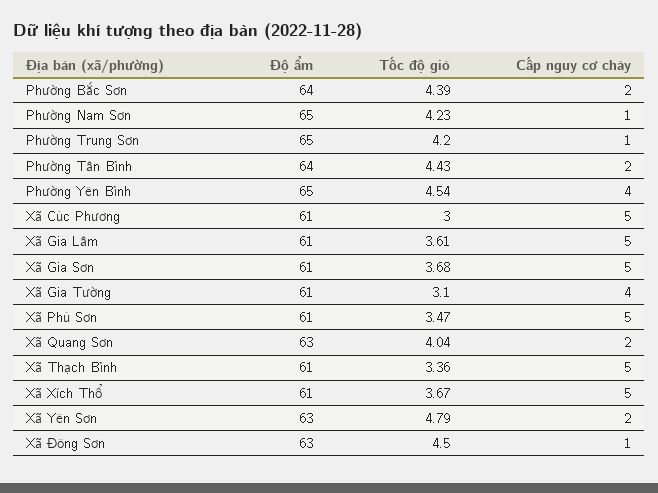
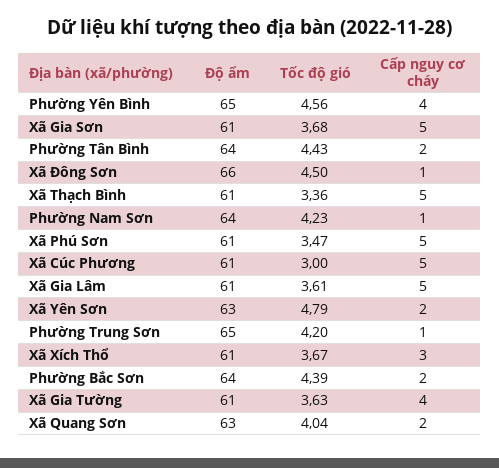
  {
    "Độ ẩm": {
      "Phường Bắc Sơn": 64,
-     "Phường Nam Sơn": 65,
+     "Phường Nam Sơn": 64,
      "Phường Trung Sơn": 65,
      "Phường Tân Bình": 64,
      "Phường Yên Bình": 65,
      "Xã Cúc Phương": 61,
      "Xã Gia Lâm": 61,
      "Xã Gia Sơn": 61,
      "Xã Gia Tường": 61,
      "Xã Phú Sơn": 61,
      "Xã Quang Sơn": 63,
      "Xã Thạch Bình": 61,
      "Xã Xích Thổ": 61,
      "Xã Yên Sơn": 63,
-     "Xã Đông Sơn": 63
+     "Xã Đông Sơn": 66
    },
    "Tốc độ gió": {
      "Phường Bắc Sơn": 4.39,
      "Phường Nam Sơn": 4.23,
      "Phường Trung Sơn": 4.2,
      "Phường Tân Bình": 4.43,
-     "Phường Yên Bình": 4.54,
+     "Phường Yên Bình": 4.56,
      "Xã Cúc Phương": 3,
      "Xã Gia Lâm": 3.61,
      "Xã Gia Sơn": 3.68,
-     "Xã Gia Tường": 3.1,
+     "Xã Gia Tường": 3.63,
      "Xã Phú Sơn": 3.47,
      "Xã Quang Sơn": 4.04,
      "Xã Thạch Bình": 3.36,
      "Xã Xích Thổ": 3.67,
      "Xã Yên Sơn": 4.79,
      "Xã Đông Sơn": 4.5
    },
    "Cấp nguy cơ cháy": {
      "Phường Bắc Sơn": 2,
      "Phường Nam Sơn": 1,
      "Phường Trung Sơn": 1,
      "Phường Tân Bình": 2,
      "Phường Yên Bình": 4,
      "Xã Cúc Phương": 5,
      "Xã Gia Lâm": 5,
      "Xã Gia Sơn": 5,
      "Xã Gia Tường": 4,
      "Xã Phú Sơn": 5,
      "Xã Quang Sơn": 2,
      "Xã Thạch Bình": 5,
-     "Xã Xích Thổ": 5,
+     "Xã Xích Thổ": 3,
      "Xã Yên Sơn": 2,
      "Xã Đông Sơn": 1
    }
  }

